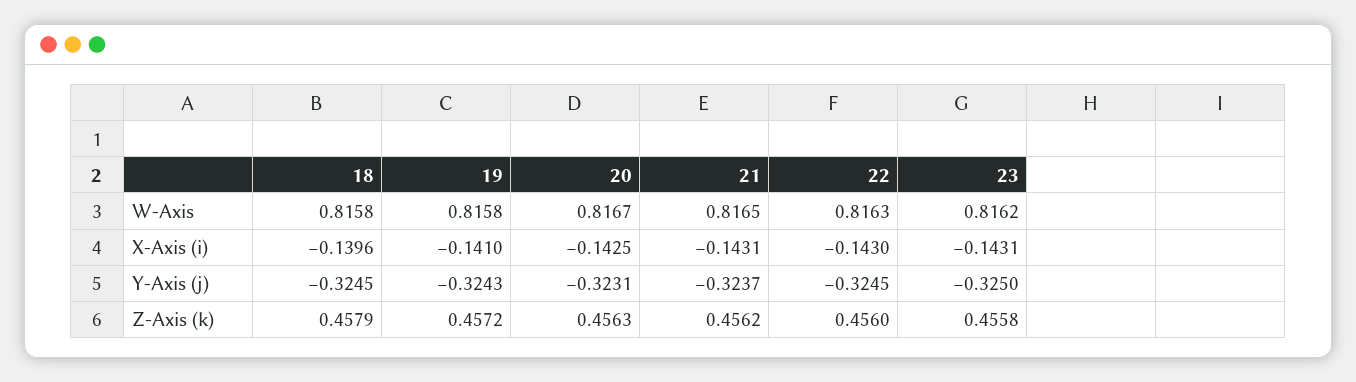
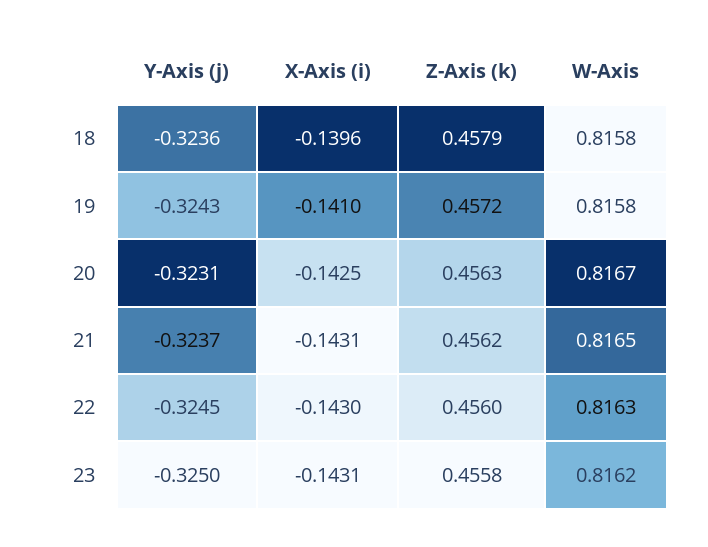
  {
    "18": {
      "W-Axis": 0.8158,
      "X-Axis (i)": -0.1396,
-     "Y-Axis (j)": -0.3245,
+     "Y-Axis (j)": -0.3236,
      "Z-Axis (k)": 0.4579
    },
    "19": {
      "W-Axis": 0.8158,
      "X-Axis (i)": -0.141,
      "Y-Axis (j)": -0.3243,
      "Z-Axis (k)": 0.4572
    },
    "20": {
      "W-Axis": 0.8167,
      "X-Axis (i)": -0.1425,
      "Y-Axis (j)": -0.3231,
      "Z-Axis (k)": 0.4563
    },
    "21": {
      "W-Axis": 0.8165,
      "X-Axis (i)": -0.1431,
      "Y-Axis (j)": -0.3237,
      "Z-Axis (k)": 0.4562
    },
    "22": {
      "W-Axis": 0.8163,
      "X-Axis (i)": -0.143,
      "Y-Axis (j)": -0.3245,
      "Z-Axis (k)": 0.456
    },
    "23": {
      "W-Axis": 0.8162,
      "X-Axis (i)": -0.1431,
      "Y-Axis (j)": -0.325,
      "Z-Axis (k)": 0.4558
    }
  }

